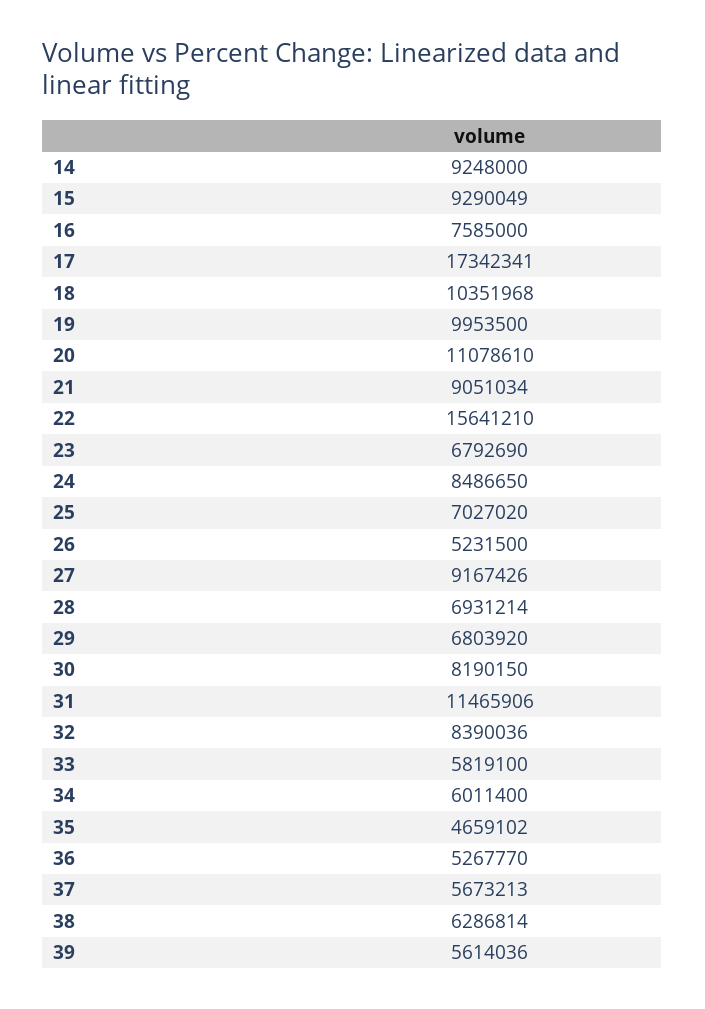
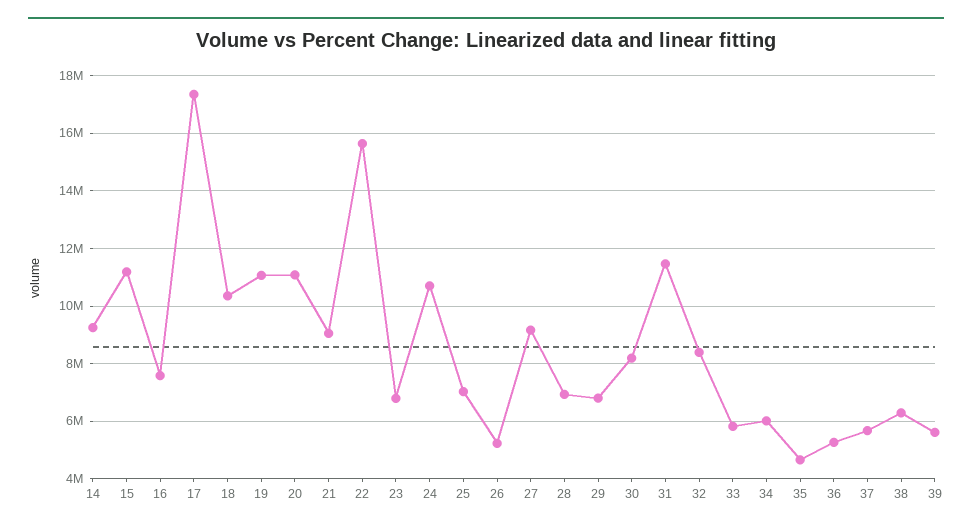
  {
    "14": 9248000,
-   "15": 9290049,
+   "15": 11250000,
    "16": 7585000,
    "17": 17342341,
    "18": 10351968,
-   "19": 9953500,
+   "19": 11000000,
    "20": 11078610,
    "21": 9051034,
    "22": 15641210,
    "23": 6792690,
-   "24": 8486650,
+   "24": 10750000,
    "25": 7027020,
    "26": 5231500,
    "27": 9167426,
    "28": 6931214,
    "29": 6803920,
    "30": 8190150,
    "31": 11465906,
    "32": 8390036,
    "33": 5819100,
    "34": 6011400,
    "35": 4659102,
    "36": 5267770,
    "37": 5673213,
    "38": 6286814,
    "39": 5614036
  }

